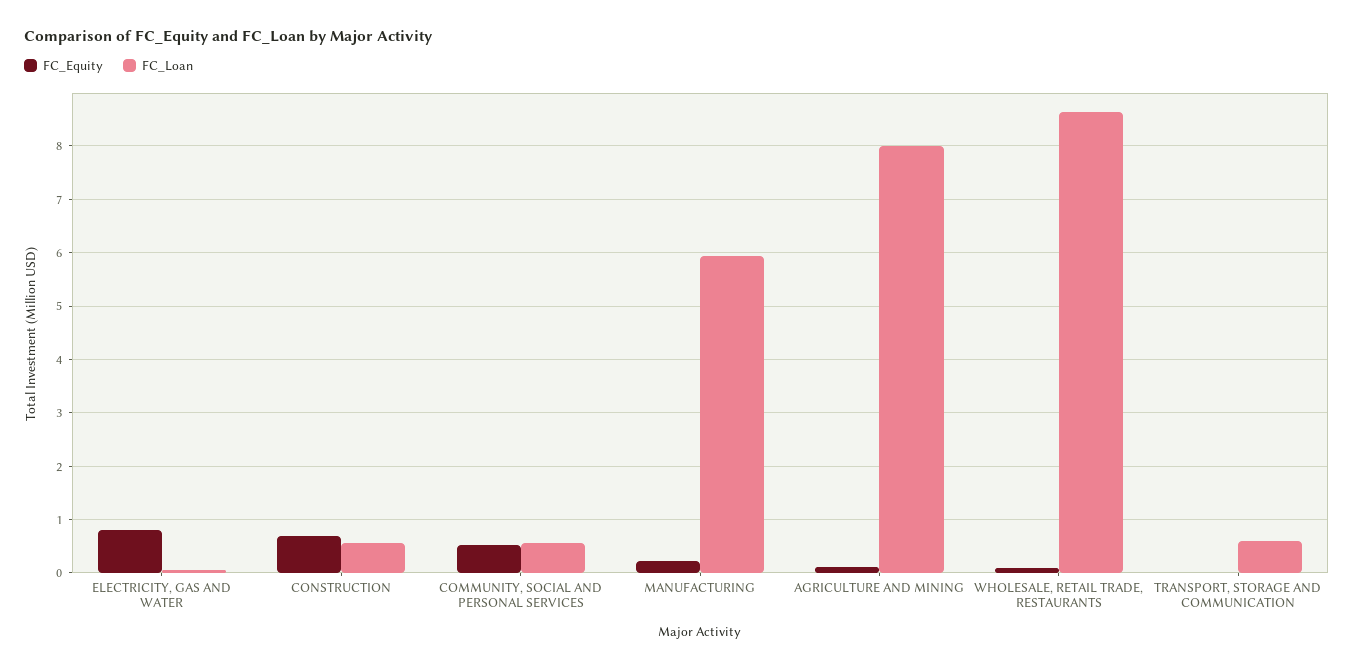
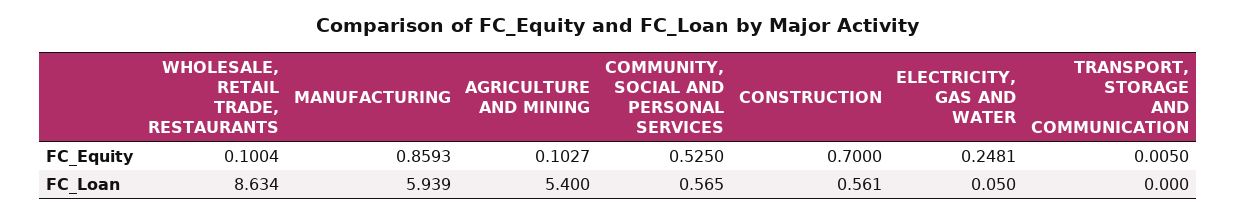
  {
    "FC_Equity": {
-     "ELECTRICITY, GAS AND WATER": 0.8,
+     "ELECTRICITY, GAS AND WATER": 0.2481,
      "CONSTRUCTION": 0.7,
      "COMMUNITY, SOCIAL AND PERSONAL SERVICES": 0.525,
-     "MANUFACTURING": 0.2,
+     "MANUFACTURING": 0.8593,
      "AGRICULTURE AND MINING": 0.1027,
      "WHOLESALE, RETAIL TRADE, RESTAURANTS": 0.1004,
      "TRANSPORT, STORAGE AND COMMUNICATION": 0.005
    },
    "FC_Loan": {
      "ELECTRICITY, GAS AND WATER": 0.05,
      "CONSTRUCTION": 0.561,
      "COMMUNITY, SOCIAL AND PERSONAL SERVICES": 0.565,
      "MANUFACTURING": 5.939,
-     "AGRICULTURE AND MINING": 8,
+     "AGRICULTURE AND MINING": 5.4,
      "WHOLESALE, RETAIL TRADE, RESTAURANTS": 8.634,
-     "TRANSPORT, STORAGE AND COMMUNICATION": 0.6
+     "TRANSPORT, STORAGE AND COMMUNICATION": 0
    }
  }

